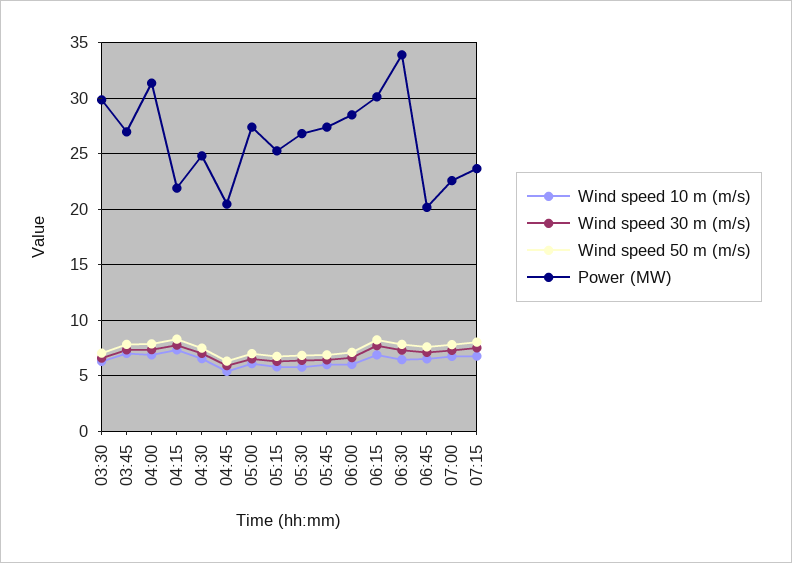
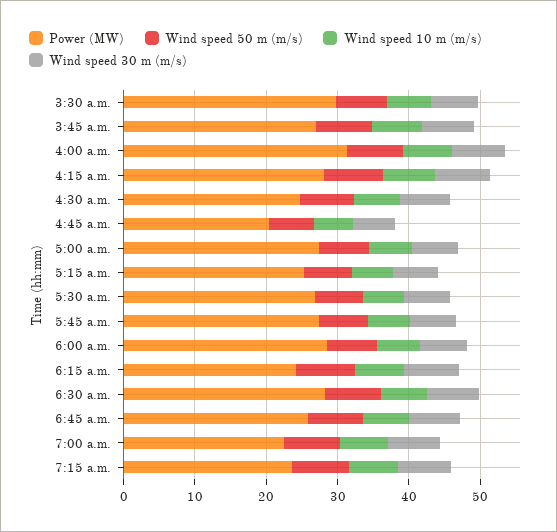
  {
    "Wind speed 10 m (m/s)": {
      "03:30": 6,
      "03:45": 7,
      "04:00": 7,
      "04:15": 7,
      "04:30": 7,
      "04:45": 5,
      "05:00": 6,
      "05:15": 6,
      "05:30": 6,
      "05:45": 6,
      "06:00": 6,
      "06:15": 7,
      "06:30": 6,
      "06:45": 7,
      "07:00": 7,
      "07:15": 7
    },
    "Wind speed 30 m (m/s)": {
      "03:30": 7,
      "03:45": 7,
      "04:00": 7,
      "04:15": 8,
      "04:30": 7,
      "04:45": 6,
      "05:00": 7,
      "05:15": 6,
      "05:30": 6,
      "05:45": 6,
      "06:00": 7,
      "06:15": 8,
      "06:30": 7,
      "06:45": 7,
      "07:00": 7,
      "07:15": 8
    },
    "Wind speed 50 m (m/s)": {
      "03:30": 7,
      "03:45": 8,
      "04:00": 8,
      "04:15": 8,
      "04:30": 7,
      "04:45": 6,
      "05:00": 7,
      "05:15": 7,
      "05:30": 7,
      "05:45": 7,
      "06:00": 7,
      "06:15": 8,
      "06:30": 8,
      "06:45": 8,
      "07:00": 8,
      "07:15": 8
    },
    "Power (MW)": {
      "03:30": 30,
      "03:45": 27,
      "04:00": 31,
-     "04:15": 22,
+     "04:15": 28,
      "04:30": 25,
      "04:45": 20,
      "05:00": 27,
      "05:15": 25,
      "05:30": 27,
      "05:45": 27,
      "06:00": 29,
-     "06:15": 30,
+     "06:15": 24,
-     "06:30": 34,
+     "06:30": 28,
-     "06:45": 20,
+     "06:45": 26,
      "07:00": 23,
      "07:15": 24
    }
  }

